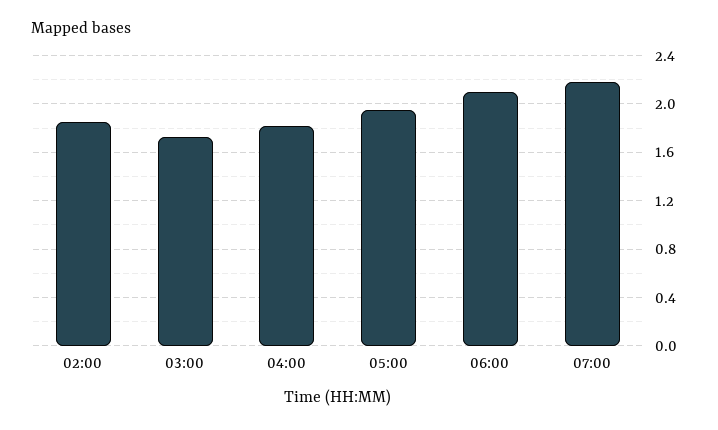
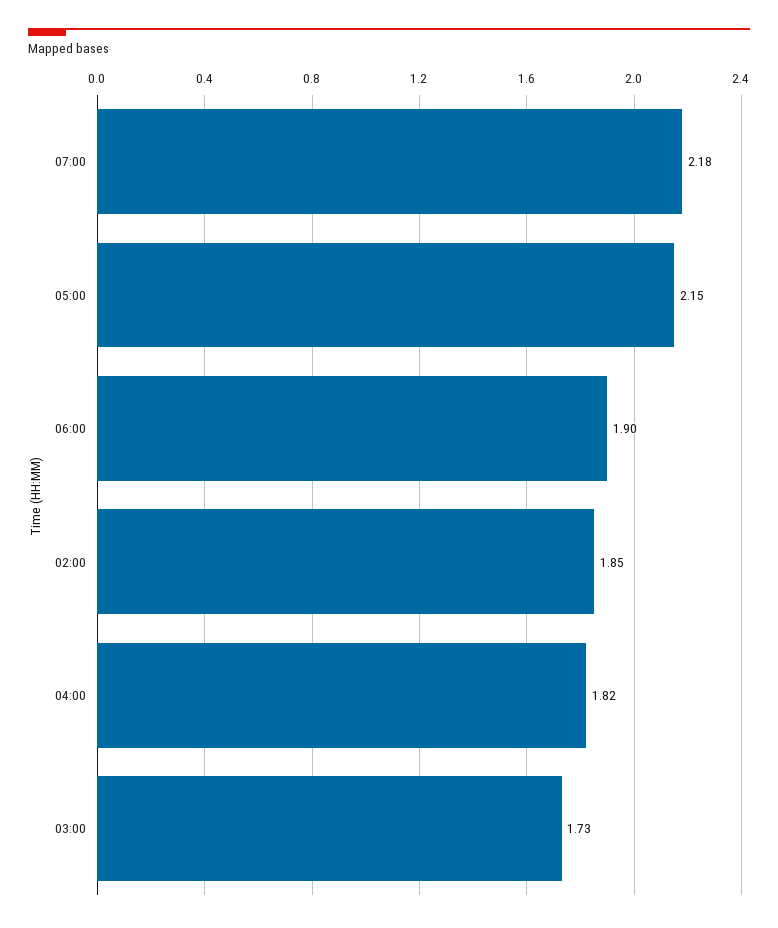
  {
    "02:00": 1.85,
    "03:00": 1.73,
    "04:00": 1.82,
-   "05:00": 1.95,
+   "05:00": 2.15,
-   "06:00": 2.1,
+   "06:00": 1.9,
    "07:00": 2.18
  }

